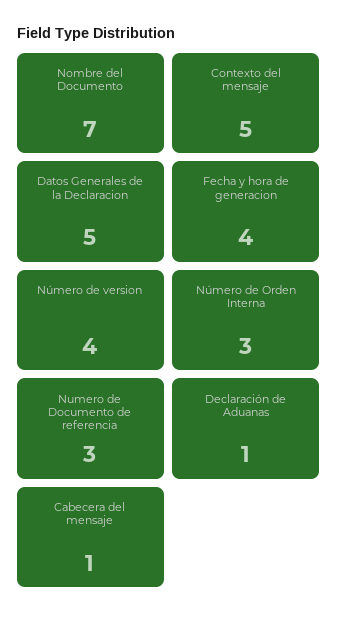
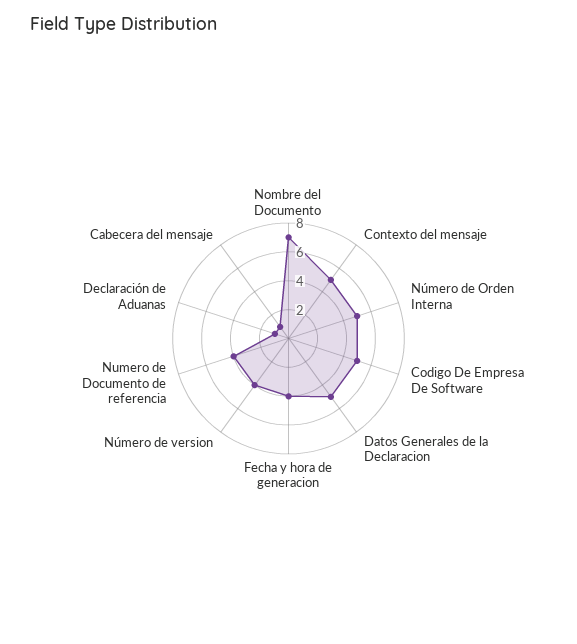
  {
    "Nombre del Documento": 7,
    "Contexto del mensaje": 5,
    "Datos Generales de la Declaracion": 5,
    "Fecha y hora de generacion": 4,
    "Número de version": 4,
-   "Número de Orden Interna": 3,
+   "Número de Orden Interna": 5,
-   "Numero de Documento de referencia": 3,
+   "Numero de Documento de referencia": 4,
    "Declaración de Aduanas": 1,
-   "Cabecera del mensaje": 1
+   "Cabecera del mensaje": 1,
+   "Codigo De Empresa De Software": 5
  }

